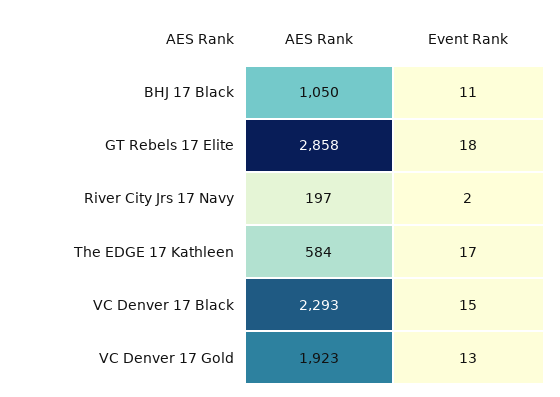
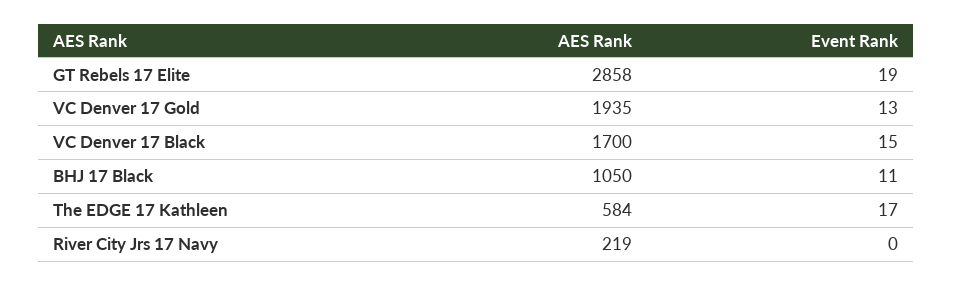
  {
    "AES Rank": {
      "BHJ 17 Black": 1050,
      "GT Rebels 17 Elite": 2858,
-     "River City Jrs 17 Navy": 197,
+     "River City Jrs 17 Navy": 219,
      "The EDGE 17 Kathleen": 584,
-     "VC Denver 17 Black": 2293,
+     "VC Denver 17 Black": 1700,
-     "VC Denver 17 Gold": 1923
+     "VC Denver 17 Gold": 1935
    },
    "Event Rank": {
      "BHJ 17 Black": 11,
-     "GT Rebels 17 Elite": 18,
+     "GT Rebels 17 Elite": 19,
-     "River City Jrs 17 Navy": 2,
+     "River City Jrs 17 Navy": 0,
      "The EDGE 17 Kathleen": 17,
      "VC Denver 17 Black": 15,
      "VC Denver 17 Gold": 13
    }
  }

